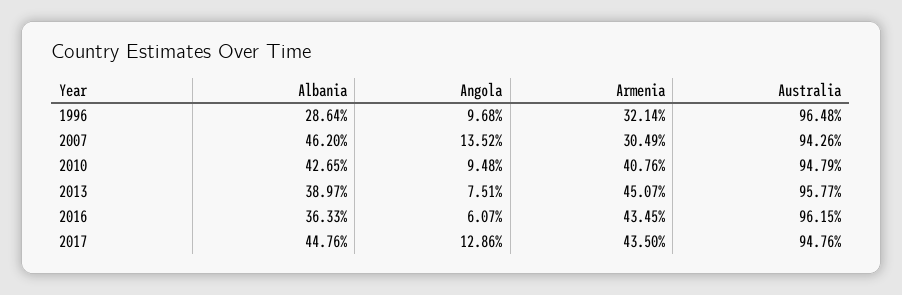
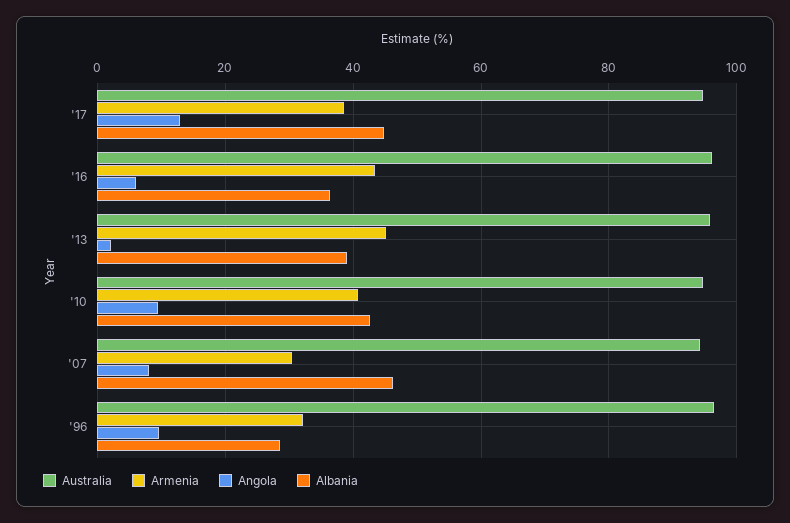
  {
    "Albania": {
      "1996": 28.64,
      "2007": 46.2,
      "2010": 42.65,
      "2013": 38.97,
      "2016": 36.33,
      "2017": 44.76
    },
    "Angola": {
      "1996": 9.68,
-     "2007": 13.52,
+     "2007": 8,
      "2010": 9.48,
-     "2013": 7.51,
+     "2013": 2,
      "2016": 6.07,
      "2017": 12.86
    },
    "Armenia": {
      "1996": 32.14,
      "2007": 30.49,
      "2010": 40.76,
      "2013": 45.07,
      "2016": 43.45,
-     "2017": 43.5
+     "2017": 38
    },
    "Australia": {
      "1996": 96.48,
      "2007": 94.26,
      "2010": 94.79,
      "2013": 95.77,
      "2016": 96.15,
      "2017": 94.76
    }
  }

